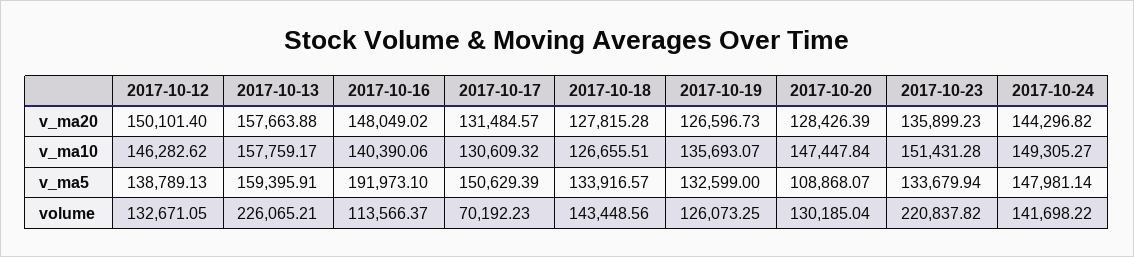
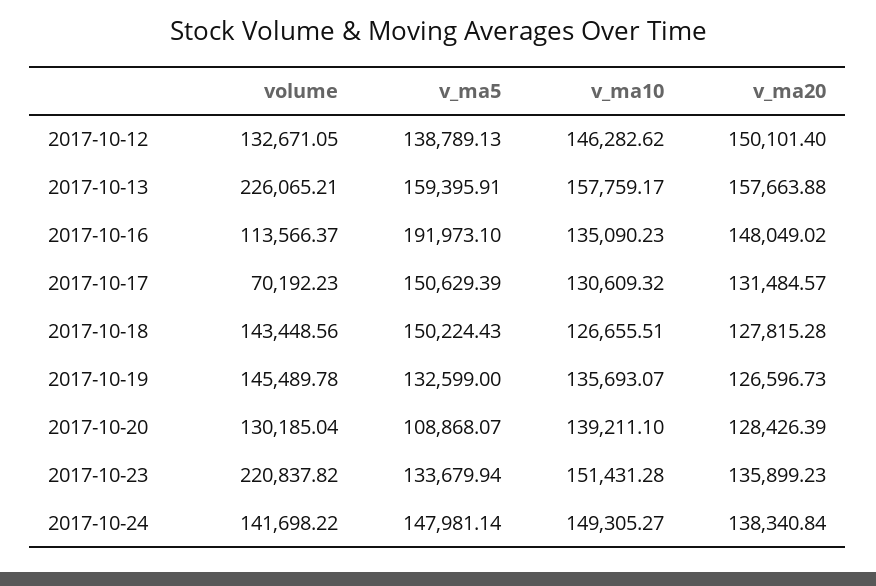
  {
    "2017-10-12": {
      "v_ma20": 150101.4,
      "v_ma10": 146282.62,
      "v_ma5": 138789.13,
      "volume": 132671.05
    },
    "2017-10-13": {
      "v_ma20": 157663.88,
      "v_ma10": 157759.17,
      "v_ma5": 159395.91,
      "volume": 226065.21
    },
    "2017-10-16": {
      "v_ma20": 148049.02,
-     "v_ma10": 140390.06,
+     "v_ma10": 135090.23,
      "v_ma5": 191973.1,
      "volume": 113566.37
    },
    "2017-10-17": {
      "v_ma20": 131484.57,
      "v_ma10": 130609.32,
      "v_ma5": 150629.39,
      "volume": 70192.23
    },
    "2017-10-18": {
      "v_ma20": 127815.28,
      "v_ma10": 126655.51,
-     "v_ma5": 133916.57,
+     "v_ma5": 150224.43,
      "volume": 143448.56
    },
    "2017-10-19": {
      "v_ma20": 126596.73,
      "v_ma10": 135693.07,
      "v_ma5": 132599,
-     "volume": 126073.25
+     "volume": 145489.78
    },
    "2017-10-20": {
      "v_ma20": 128426.39,
-     "v_ma10": 147447.84,
+     "v_ma10": 139211.1,
      "v_ma5": 108868.07,
      "volume": 130185.04
    },
    "2017-10-23": {
      "v_ma20": 135899.23,
      "v_ma10": 151431.28,
      "v_ma5": 133679.94,
      "volume": 220837.82
    },
    "2017-10-24": {
-     "v_ma20": 144296.82,
+     "v_ma20": 138340.84,
      "v_ma10": 149305.27,
      "v_ma5": 147981.14,
      "volume": 141698.22
    }
  }

